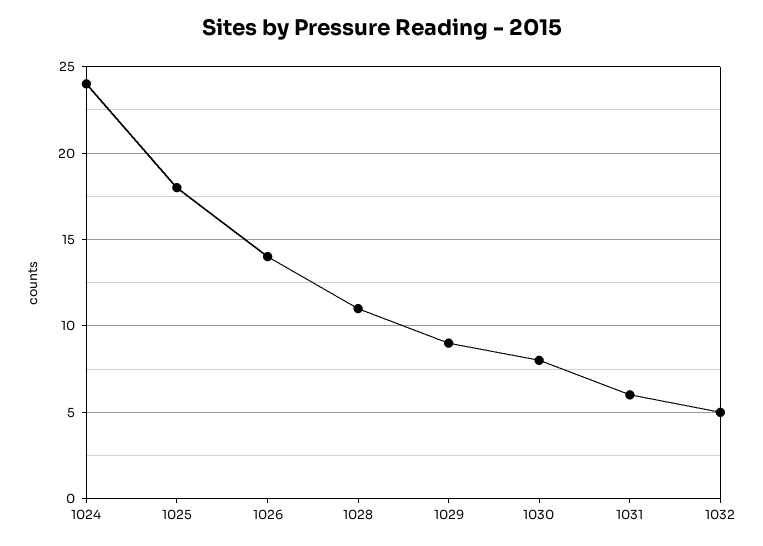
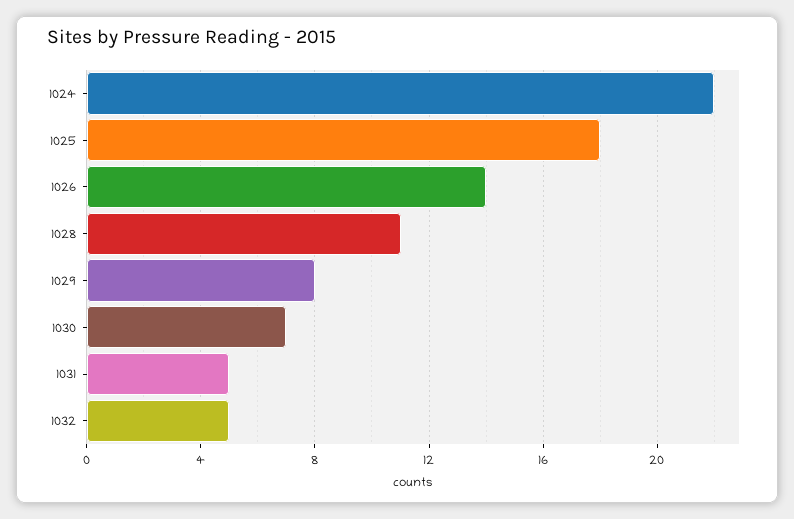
  {
-   "1024": 24,
+   "1024": 22,
    "1025": 18,
    "1026": 14,
    "1028": 11,
-   "1029": 9,
+   "1029": 8,
-   "1030": 8,
+   "1030": 7,
-   "1031": 6,
+   "1031": 5,
    "1032": 5
  }

